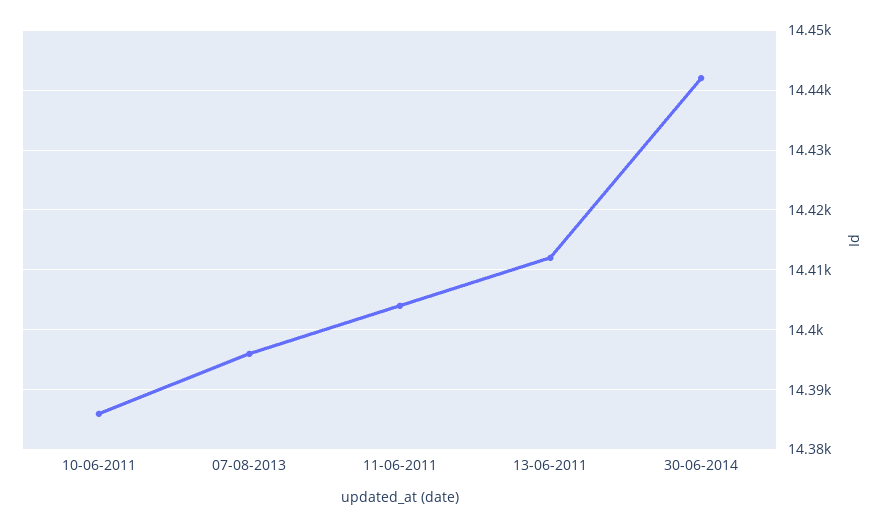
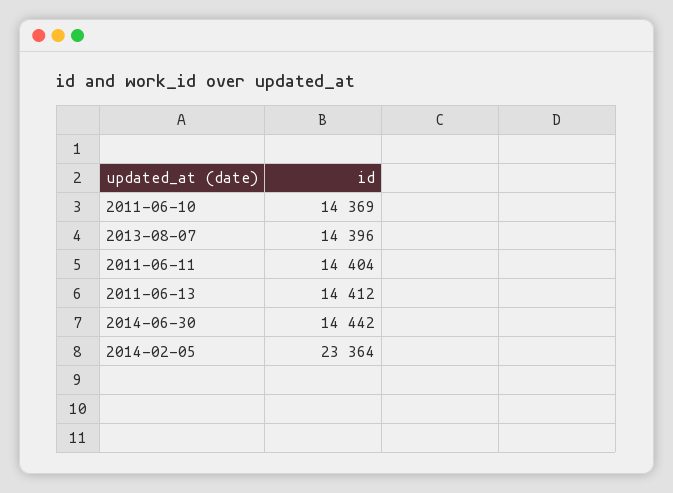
  {
-   "10-06-2011": 14385,
+   "10-06-2011": 14369,
    "07-08-2013": 14396,
    "11-06-2011": 14404,
    "13-06-2011": 14412,
-   "30-06-2014": 14442
+   "30-06-2014": 14442,
+   "2014-02-05": 23364
  }

